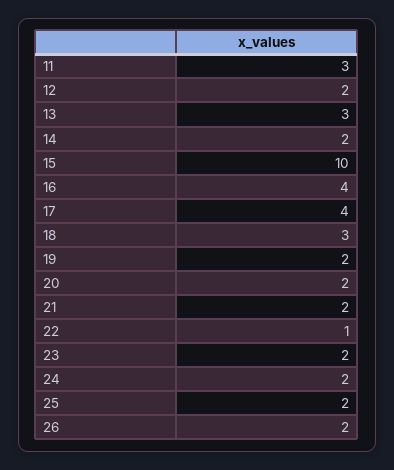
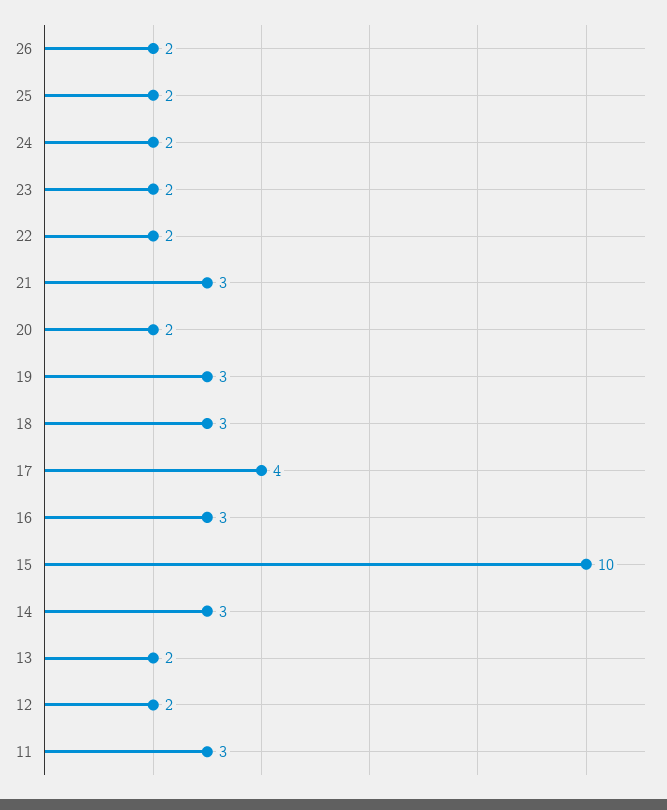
  {
    "11": 3,
    "12": 2,
-   "13": 3,
+   "13": 2,
-   "14": 2,
+   "14": 3,
    "15": 10,
-   "16": 4,
+   "16": 3,
    "17": 4,
    "18": 3,
-   "19": 2,
+   "19": 3,
    "20": 2,
-   "21": 2,
+   "21": 3,
-   "22": 1,
+   "22": 2,
    "23": 2,
    "24": 2,
    "25": 2,
    "26": 2
  }

